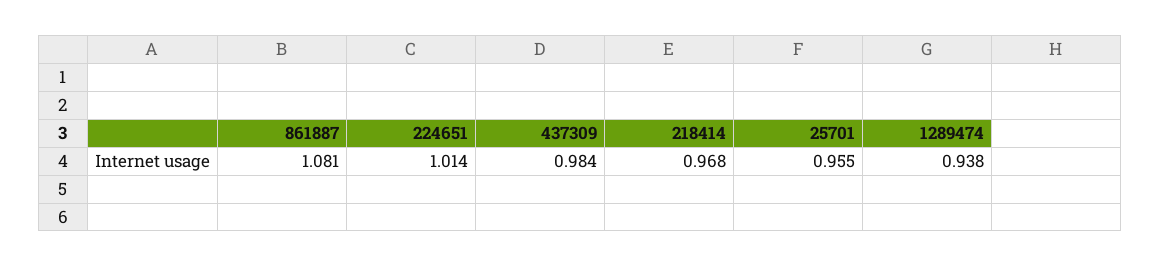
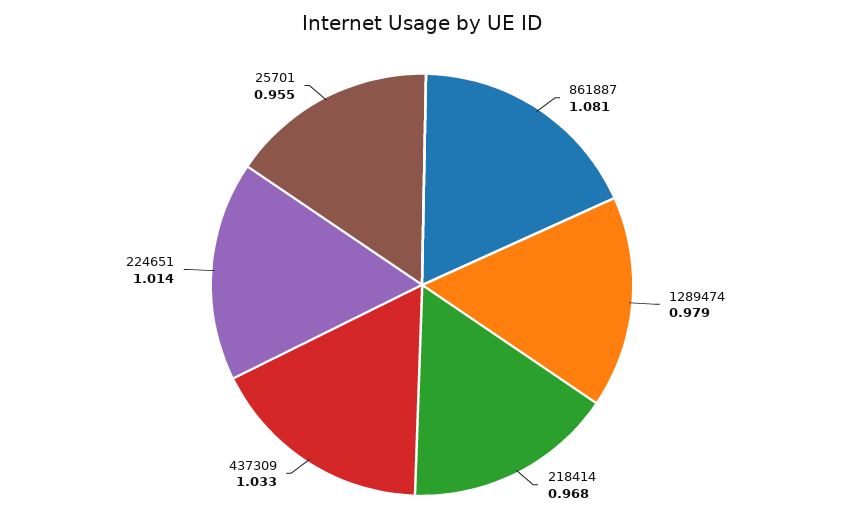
  {
    "861887": 1.081,
    "224651": 1.014,
-   "437309": 0.984,
+   "437309": 1.033,
    "218414": 0.968,
    "25701": 0.955,
-   "1289474": 0.938
+   "1289474": 0.979
  }

